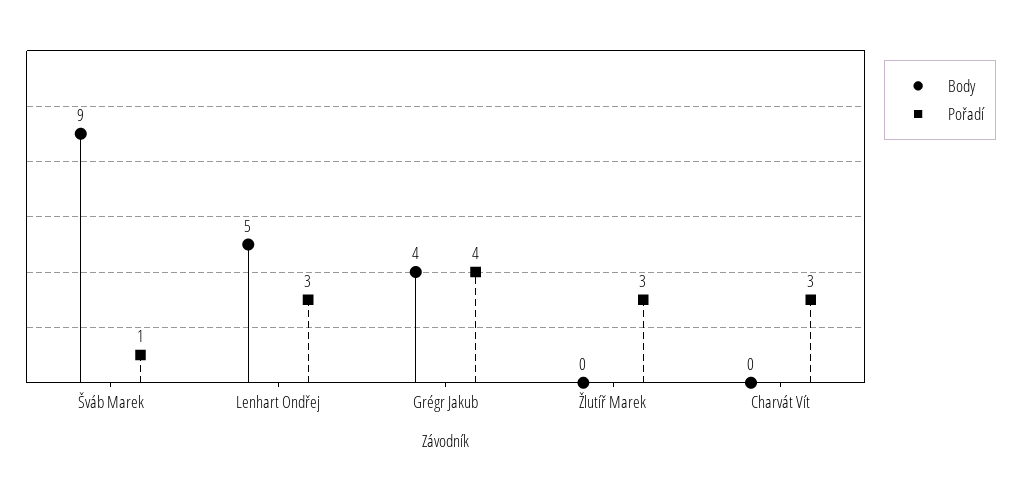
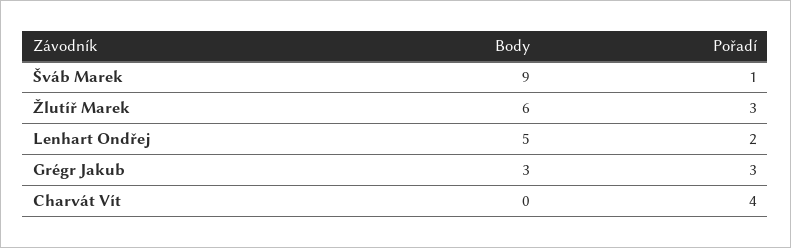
  {
    "Body": {
      "Šváb Marek": 9,
      "Lenhart Ondřej": 5,
-     "Grégr Jakub": 4,
+     "Grégr Jakub": 3,
-     "Žlutíř Marek": 0,
+     "Žlutíř Marek": 6,
      "Charvát Vít": 0
    },
    "Pořadí": {
      "Šváb Marek": 1,
-     "Lenhart Ondřej": 3,
+     "Lenhart Ondřej": 2,
-     "Grégr Jakub": 4,
+     "Grégr Jakub": 3,
      "Žlutíř Marek": 3,
-     "Charvát Vít": 3
+     "Charvát Vít": 4
    }
  }

